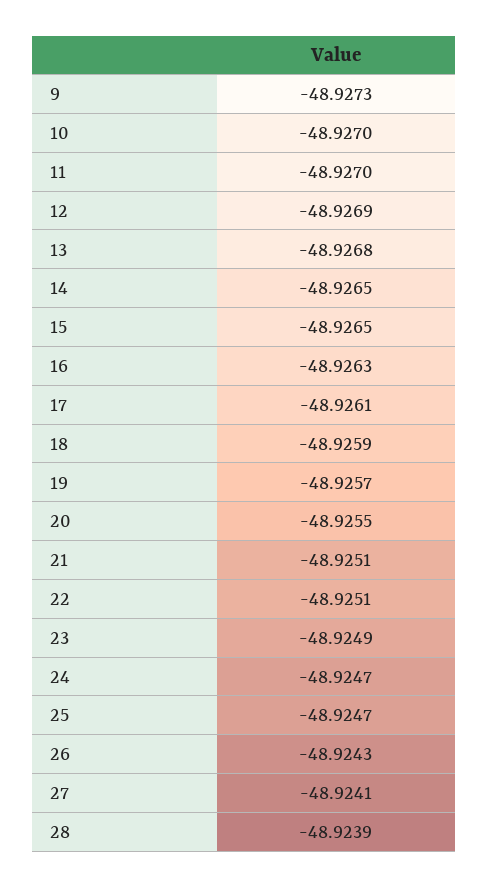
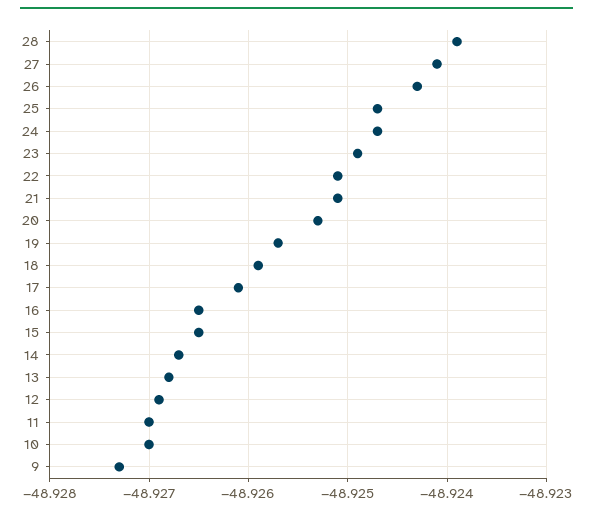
  {
    "9": -48.9273,
    "10": -48.927,
    "11": -48.927,
    "12": -48.9269,
    "13": -48.9268,
-   "14": -48.9265,
+   "14": -48.9267,
    "15": -48.9265,
-   "16": -48.9263,
+   "16": -48.9265,
    "17": -48.9261,
    "18": -48.9259,
    "19": -48.9257,
-   "20": -48.9255,
+   "20": -48.9253,
    "21": -48.9251,
    "22": -48.9251,
    "23": -48.9249,
    "24": -48.9247,
    "25": -48.9247,
    "26": -48.9243,
    "27": -48.9241,
    "28": -48.9239
  }

